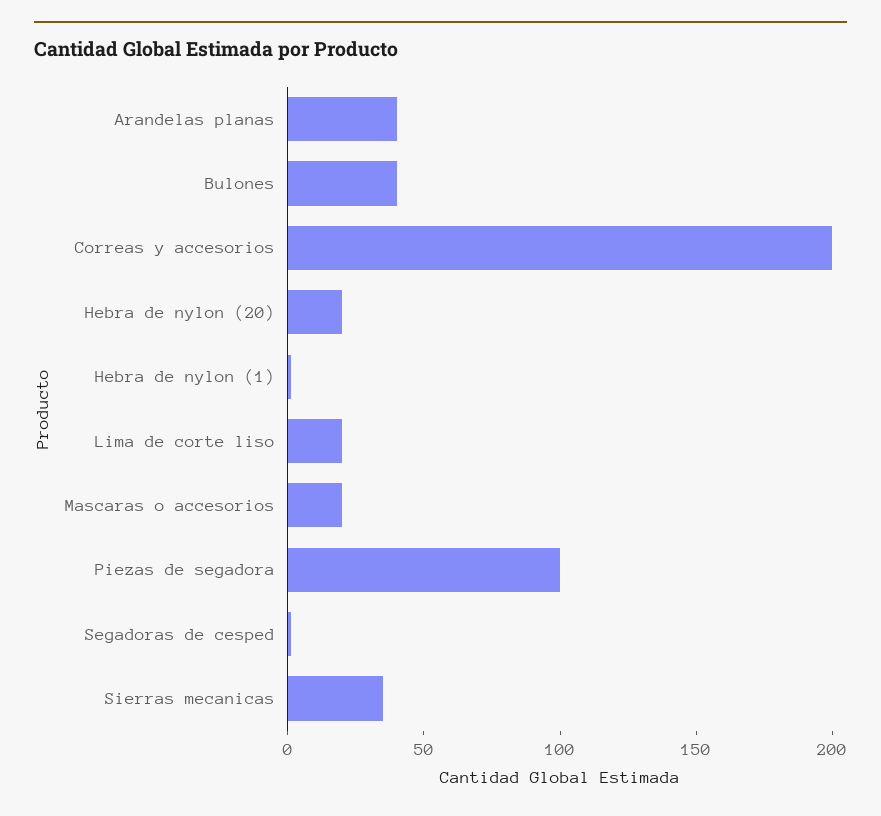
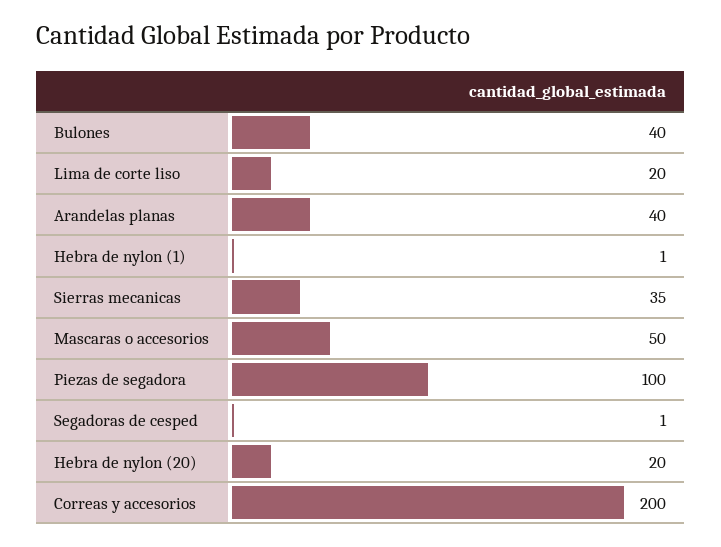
  {
    "Arandelas planas": 40,
    "Bulones": 40,
    "Correas y accesorios": 200,
    "Hebra de nylon (20)": 20,
    "Hebra de nylon (1)": 1,
    "Lima de corte liso": 20,
-   "Mascaras o accesorios": 20,
+   "Mascaras o accesorios": 50,
    "Piezas de segadora": 100,
    "Segadoras de cesped": 1,
    "Sierras mecanicas": 35
  }

